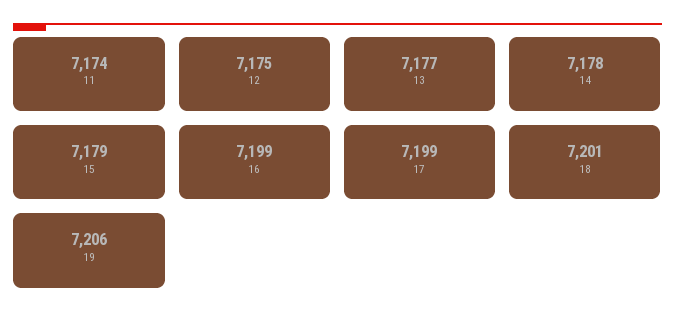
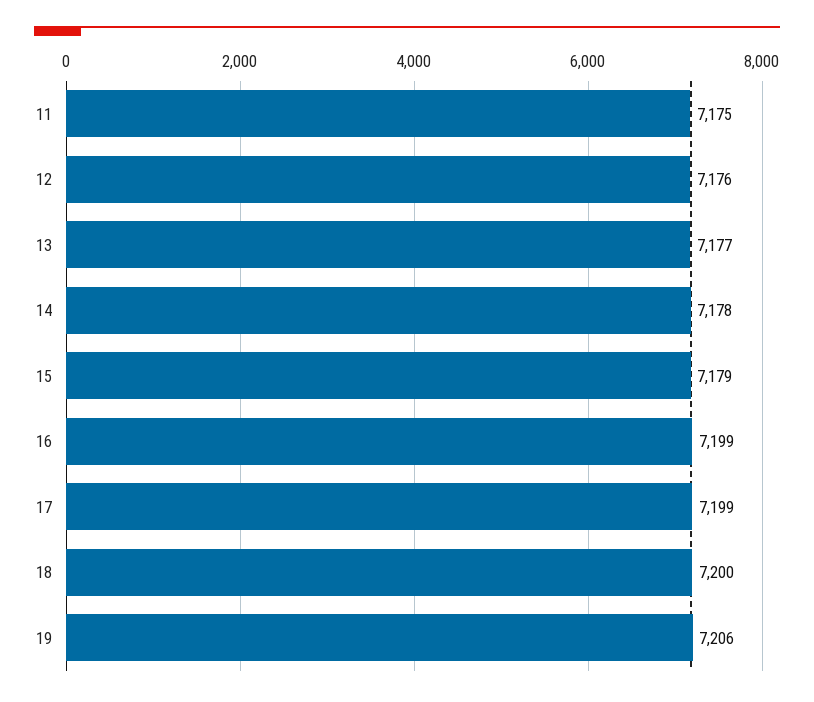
  {
-   "11": 7174,
+   "11": 7175,
-   "12": 7175,
+   "12": 7176,
    "13": 7177,
    "14": 7178,
    "15": 7179,
    "16": 7199,
    "17": 7199,
-   "18": 7201,
+   "18": 7200,
    "19": 7206
  }

